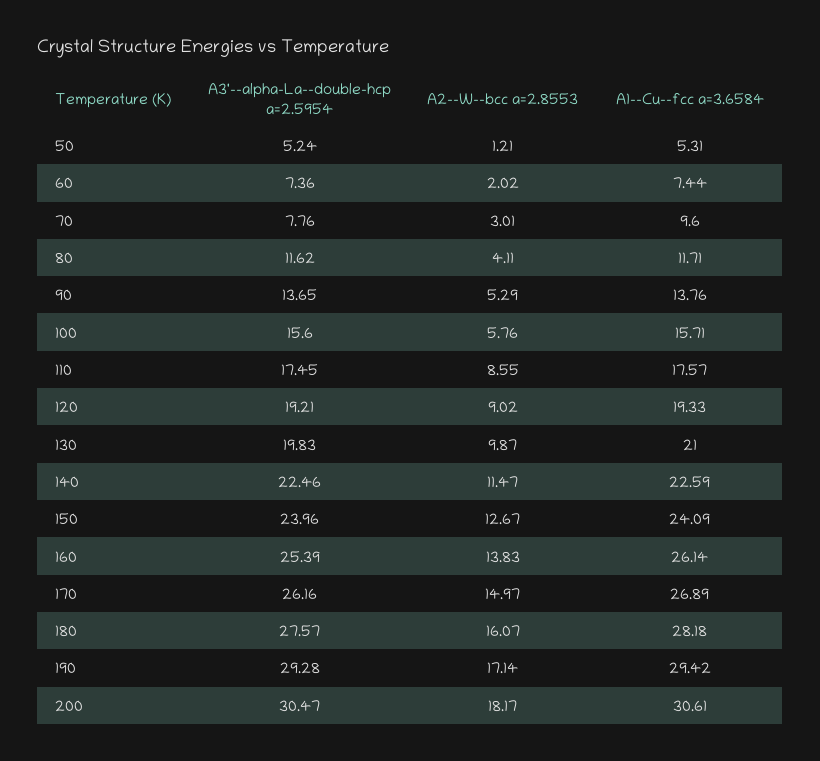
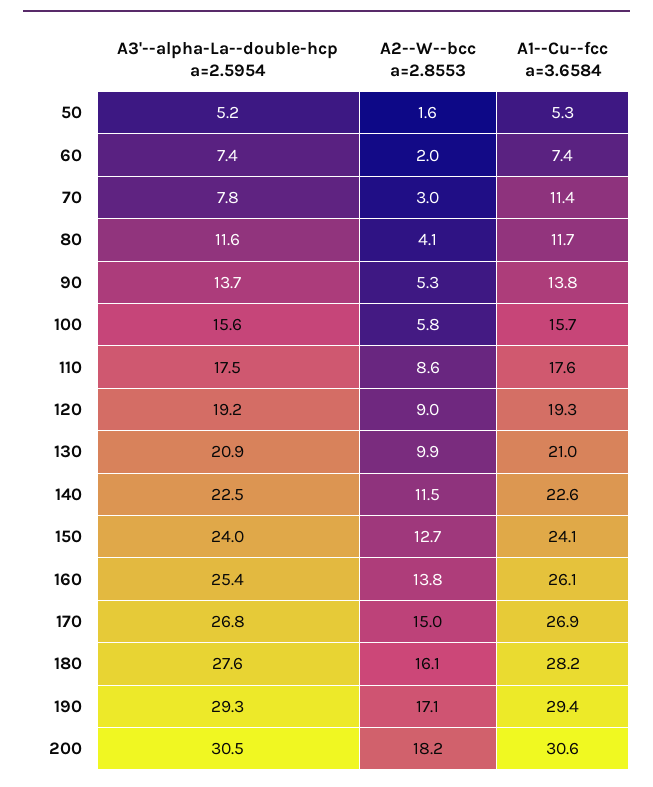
  {
    "A3'--alpha-La--double-hcp a=2.5954": {
      "50": 5.24,
      "60": 7.36,
      "70": 7.76,
      "80": 11.62,
      "90": 13.65,
      "100": 15.6,
      "110": 17.45,
      "120": 19.21,
-     "130": 19.83,
+     "130": 20.9,
      "140": 22.46,
      "150": 23.96,
      "160": 25.39,
-     "170": 26.16,
+     "170": 26.8,
      "180": 27.57,
      "190": 29.28,
      "200": 30.47
    },
    "A2--W--bcc a=2.8553": {
-     "50": 1.21,
+     "50": 1.6,
      "60": 2.02,
      "70": 3.01,
      "80": 4.11,
      "90": 5.29,
      "100": 5.76,
      "110": 8.55,
      "120": 9.02,
      "130": 9.87,
      "140": 11.47,
      "150": 12.67,
      "160": 13.83,
      "170": 14.97,
      "180": 16.07,
      "190": 17.14,
      "200": 18.17
    },
    "A1--Cu--fcc a=3.6584": {
      "50": 5.31,
      "60": 7.44,
-     "70": 9.6,
+     "70": 11.4,
      "80": 11.71,
      "90": 13.76,
      "100": 15.71,
      "110": 17.57,
      "120": 19.33,
      "130": 21,
      "140": 22.59,
      "150": 24.09,
      "160": 26.14,
      "170": 26.89,
      "180": 28.18,
      "190": 29.42,
      "200": 30.61
    }
  }

